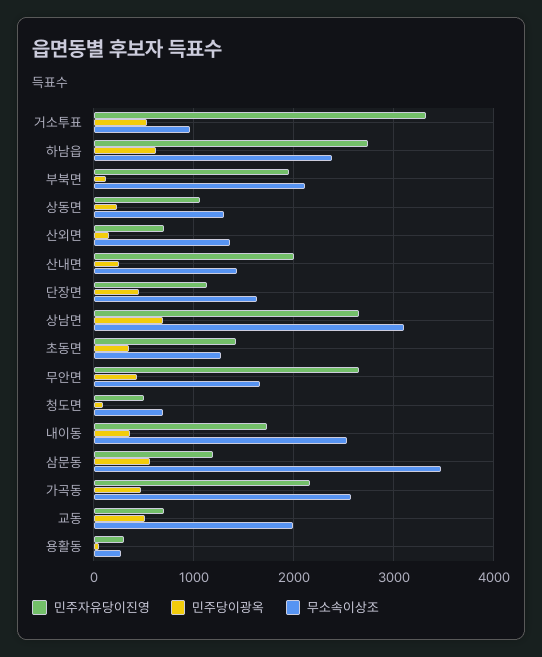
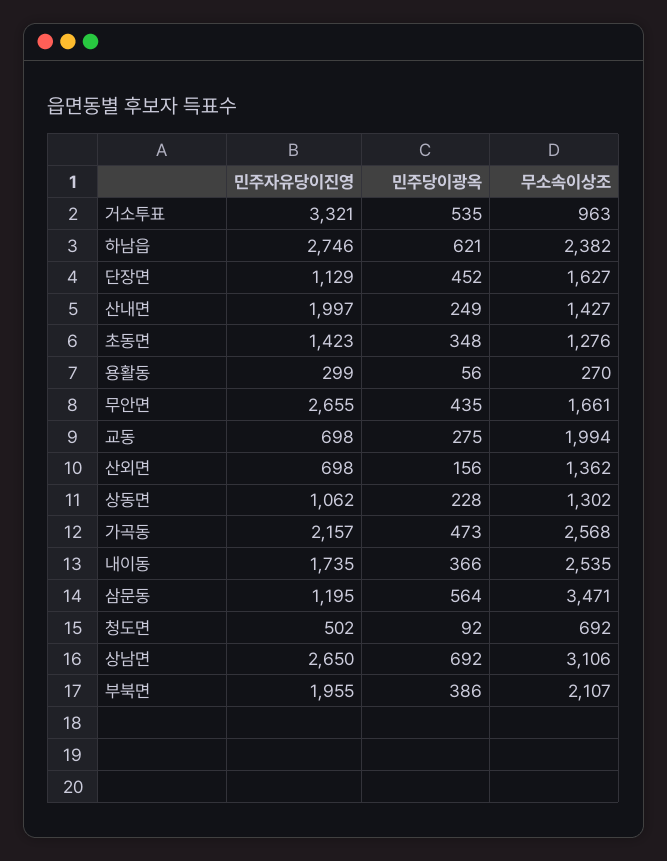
  {
    "민주자유당이진영": {
      "거소투표": 3321,
      "하남읍": 2746,
      "부북면": 1955,
      "상동면": 1062,
      "산외면": 698,
      "산내면": 1997,
      "단장면": 1129,
      "상남면": 2650,
      "초동면": 1423,
      "무안면": 2655,
      "청도면": 502,
      "내이동": 1735,
      "삼문동": 1195,
      "가곡동": 2157,
      "교동": 698,
      "용활동": 299
    },
    "민주당이광옥": {
      "거소투표": 535,
      "하남읍": 621,
-     "부북면": 100,
+     "부북면": 386,
      "상동면": 228,
      "산외면": 156,
      "산내면": 249,
      "단장면": 452,
      "상남면": 692,
      "초동면": 348,
      "무안면": 435,
      "청도면": 92,
      "내이동": 366,
      "삼문동": 564,
      "가곡동": 473,
-     "교동": 500,
+     "교동": 275,
      "용활동": 56
    },
    "무소속이상조": {
      "거소투표": 963,
      "하남읍": 2382,
      "부북면": 2107,
      "상동면": 1302,
      "산외면": 1362,
      "산내면": 1427,
      "단장면": 1627,
      "상남면": 3106,
      "초동면": 1276,
      "무안면": 1661,
      "청도면": 692,
      "내이동": 2535,
      "삼문동": 3471,
      "가곡동": 2568,
      "교동": 1994,
      "용활동": 270
    }
  }

